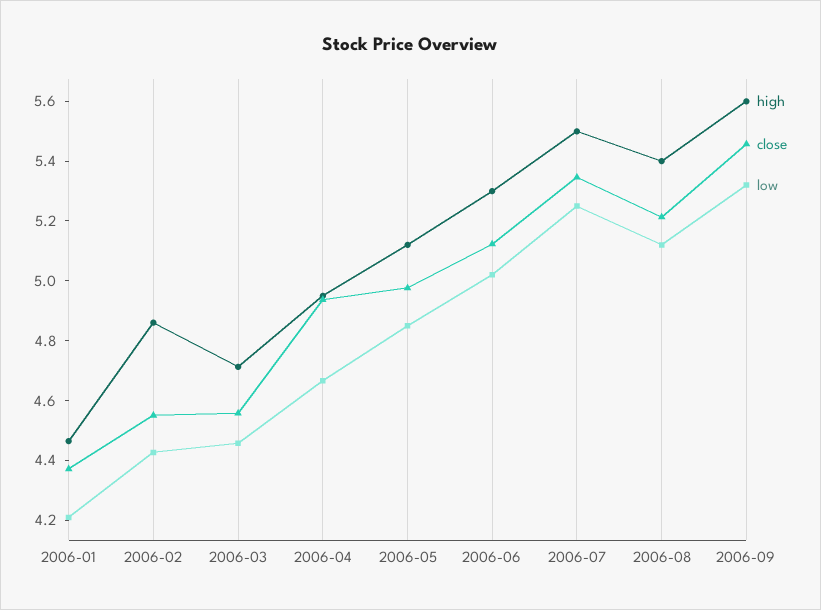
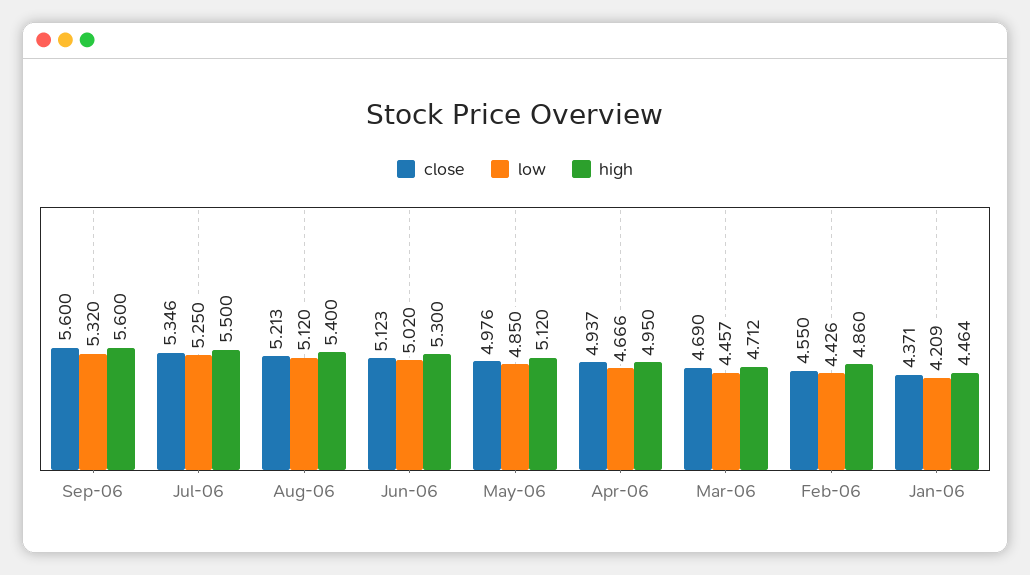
  {
    "high": {
      "2006-01": 4.464,
      "2006-02": 4.86,
      "2006-03": 4.712,
      "2006-04": 4.95,
      "2006-05": 5.12,
      "2006-06": 5.3,
      "2006-07": 5.5,
      "2006-08": 5.4,
      "2006-09": 5.6
    },
    "close": {
      "2006-01": 4.371,
      "2006-02": 4.55,
-     "2006-03": 4.55,
+     "2006-03": 4.69,
      "2006-04": 4.937,
      "2006-05": 4.976,
      "2006-06": 5.123,
      "2006-07": 5.346,
      "2006-08": 5.213,
-     "2006-09": 5.45
+     "2006-09": 5.6
    },
    "low": {
      "2006-01": 4.209,
      "2006-02": 4.426,
      "2006-03": 4.457,
      "2006-04": 4.666,
      "2006-05": 4.85,
      "2006-06": 5.02,
      "2006-07": 5.25,
      "2006-08": 5.12,
      "2006-09": 5.32
    }
  }

